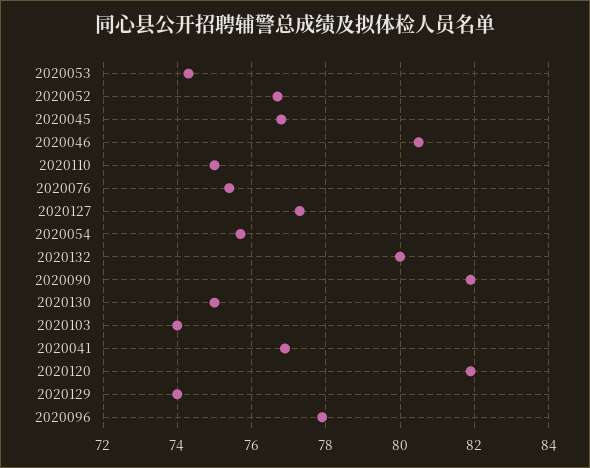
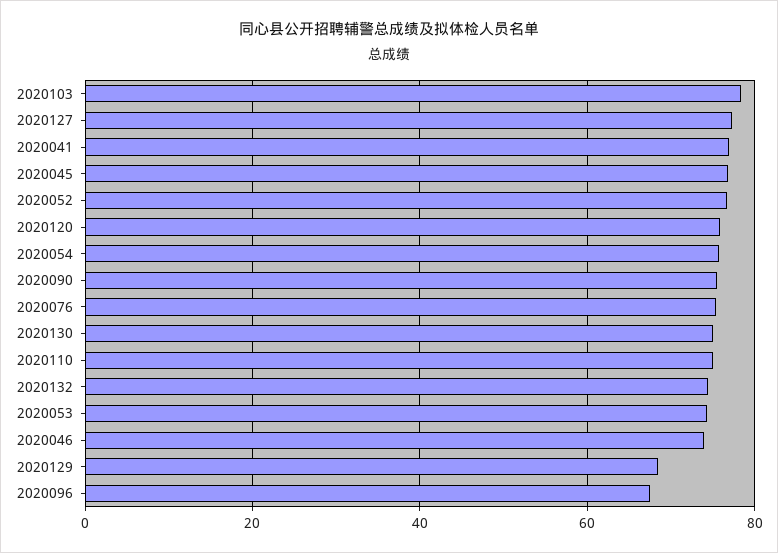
  {
    "2020053": 74.5,
    "2020052": 76.5,
    "2020045": 77,
-   "2020046": 80.5,
+   "2020046": 74,
    "2020110": 75,
    "2020076": 75.5,
    "2020127": 77.5,
    "2020054": 75.5,
-   "2020132": 80,
+   "2020132": 74,
-   "2020090": 82,
+   "2020090": 76,
    "2020130": 75,
-   "2020103": 74,
+   "2020103": 78,
    "2020041": 77,
-   "2020120": 82,
+   "2020120": 76,
-   "2020129": 74,
+   "2020129": 68,
-   "2020096": 78
+   "2020096": 68
  }

